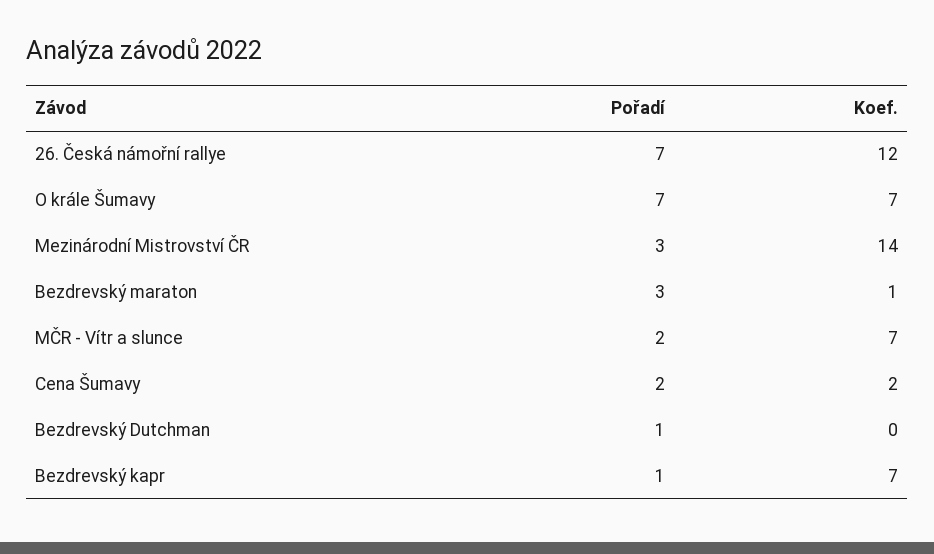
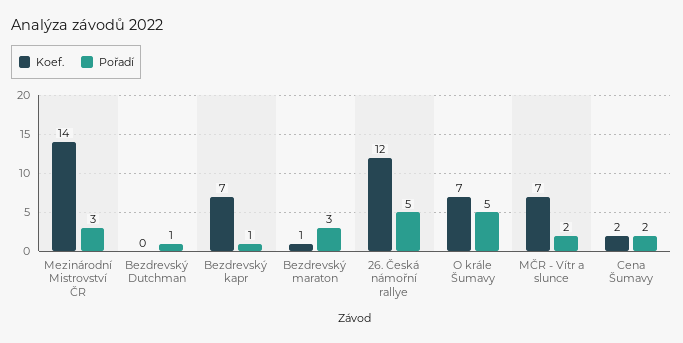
  {
    "Pořadí": {
-     "26. Česká námořní rallye": 7,
+     "26. Česká námořní rallye": 5,
-     "O krále Šumavy": 7,
+     "O krále Šumavy": 5,
      "Mezinárodní Mistrovství ČR": 3,
      "Bezdrevský maraton": 3,
      "MČR - Vítr a slunce": 2,
      "Cena Šumavy": 2,
      "Bezdrevský Dutchman": 1,
      "Bezdrevský kapr": 1
    },
    "Koef.": {
      "26. Česká námořní rallye": 12,
      "O krále Šumavy": 7,
      "Mezinárodní Mistrovství ČR": 14,
      "Bezdrevský maraton": 1,
      "MČR - Vítr a slunce": 7,
      "Cena Šumavy": 2,
      "Bezdrevský Dutchman": 0,
      "Bezdrevský kapr": 7
    }
  }

